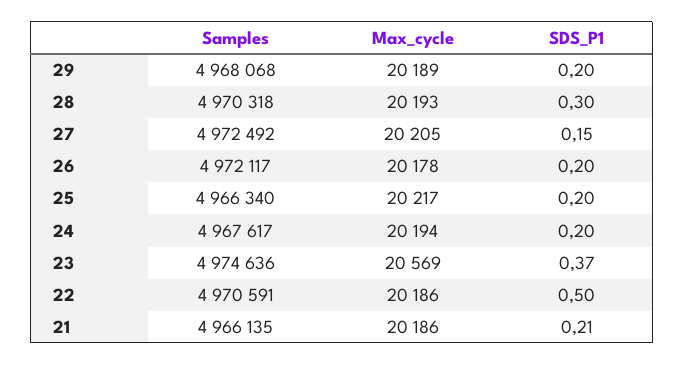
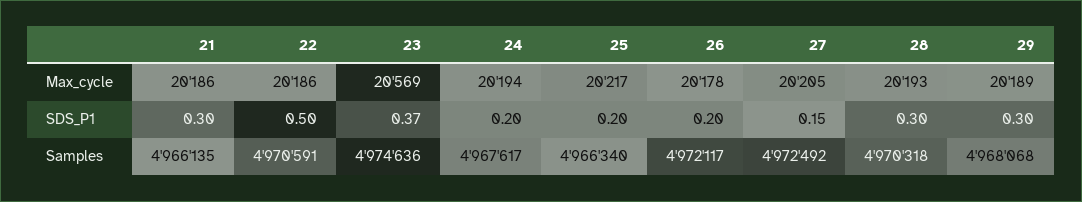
  {
    "Samples": {
      "29": 4968068,
      "28": 4970318,
      "27": 4972492,
      "26": 4972117,
      "25": 4966340,
      "24": 4967617,
      "23": 4974636,
      "22": 4970591,
      "21": 4966135
    },
    "Max_cycle": {
      "29": 20189,
      "28": 20193,
      "27": 20205,
      "26": 20178,
      "25": 20217,
      "24": 20194,
      "23": 20569,
      "22": 20186,
      "21": 20186
    },
    "SDS_P1": {
-     "29": 0.2,
+     "29": 0.3,
      "28": 0.3,
      "27": 0.15,
      "26": 0.2,
      "25": 0.2,
      "24": 0.2,
      "23": 0.37,
      "22": 0.5,
-     "21": 0.21
+     "21": 0.3
    }
  }

